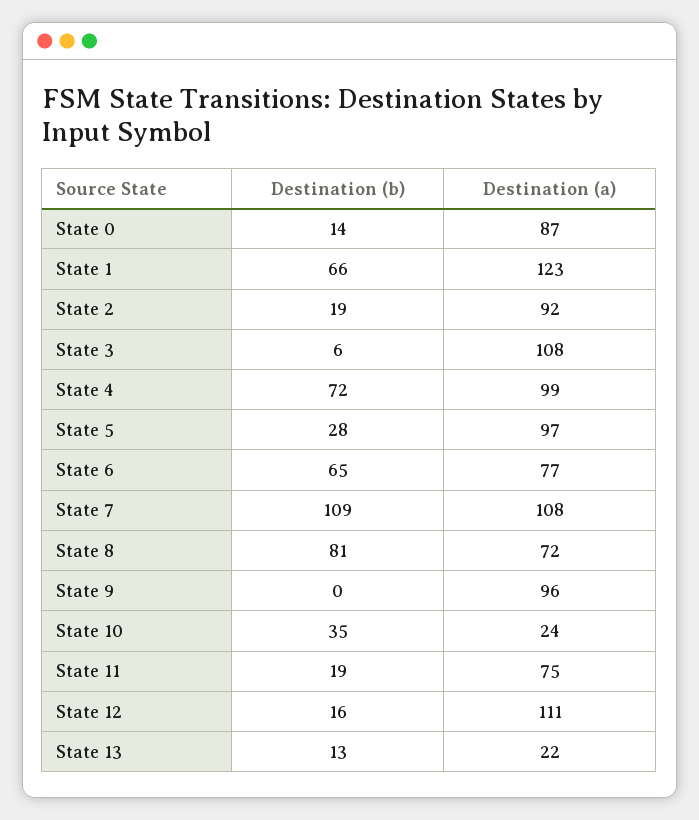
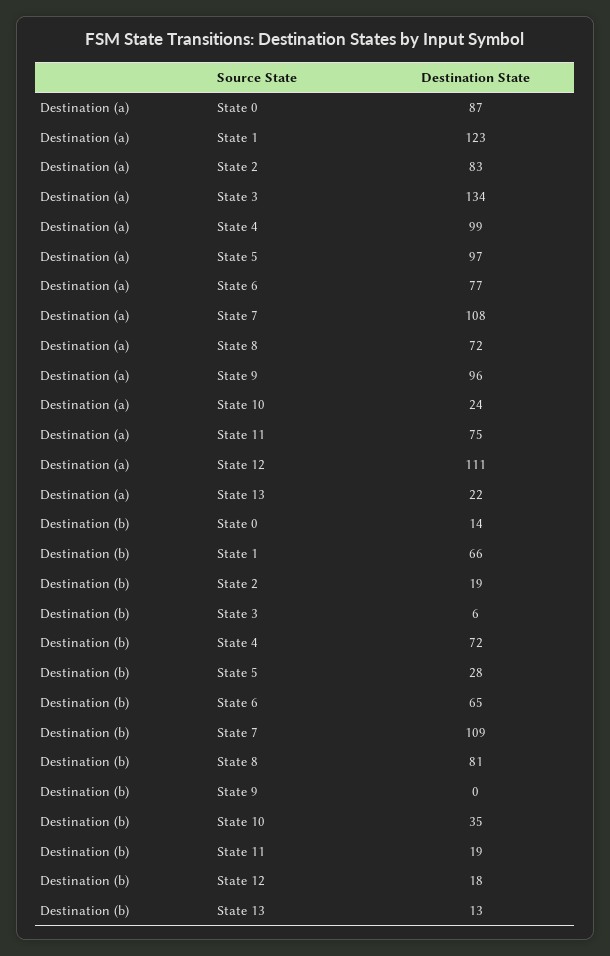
  {
    "Destination (b)": {
      "State 0": 14,
      "State 1": 66,
      "State 2": 19,
      "State 3": 6,
      "State 4": 72,
      "State 5": 28,
      "State 6": 65,
      "State 7": 109,
      "State 8": 81,
      "State 9": 0,
      "State 10": 35,
      "State 11": 19,
-     "State 12": 16,
+     "State 12": 18,
      "State 13": 13
    },
    "Destination (a)": {
      "State 0": 87,
      "State 1": 123,
-     "State 2": 92,
+     "State 2": 83,
-     "State 3": 108,
+     "State 3": 134,
      "State 4": 99,
      "State 5": 97,
      "State 6": 77,
      "State 7": 108,
      "State 8": 72,
      "State 9": 96,
      "State 10": 24,
      "State 11": 75,
      "State 12": 111,
      "State 13": 22
    }
  }

